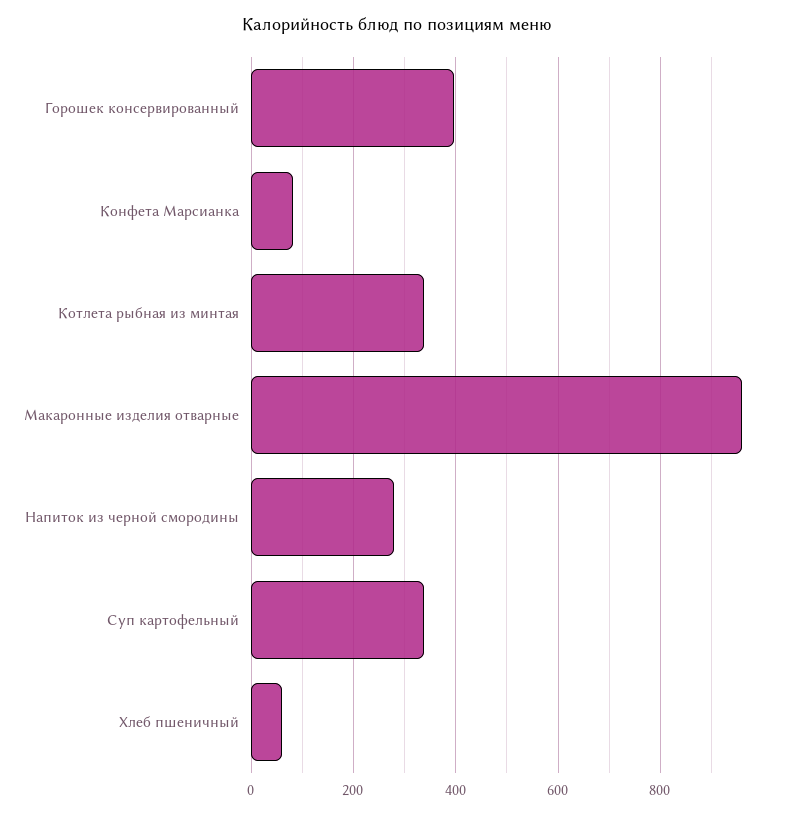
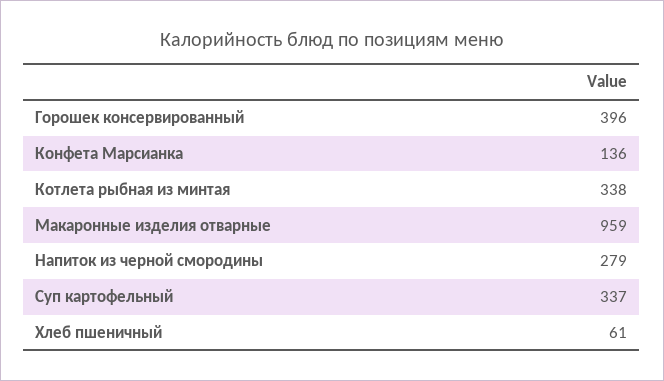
  {
    "Горошек консервированный": 396,
-   "Конфета Марсианка": 80,
+   "Конфета Марсианка": 136,
    "Котлета рыбная из минтая": 338,
    "Макаронные изделия отварные": 959,
    "Напиток из черной смородины": 279,
    "Суп картофельный": 337,
    "Хлеб пшеничный": 61
  }

